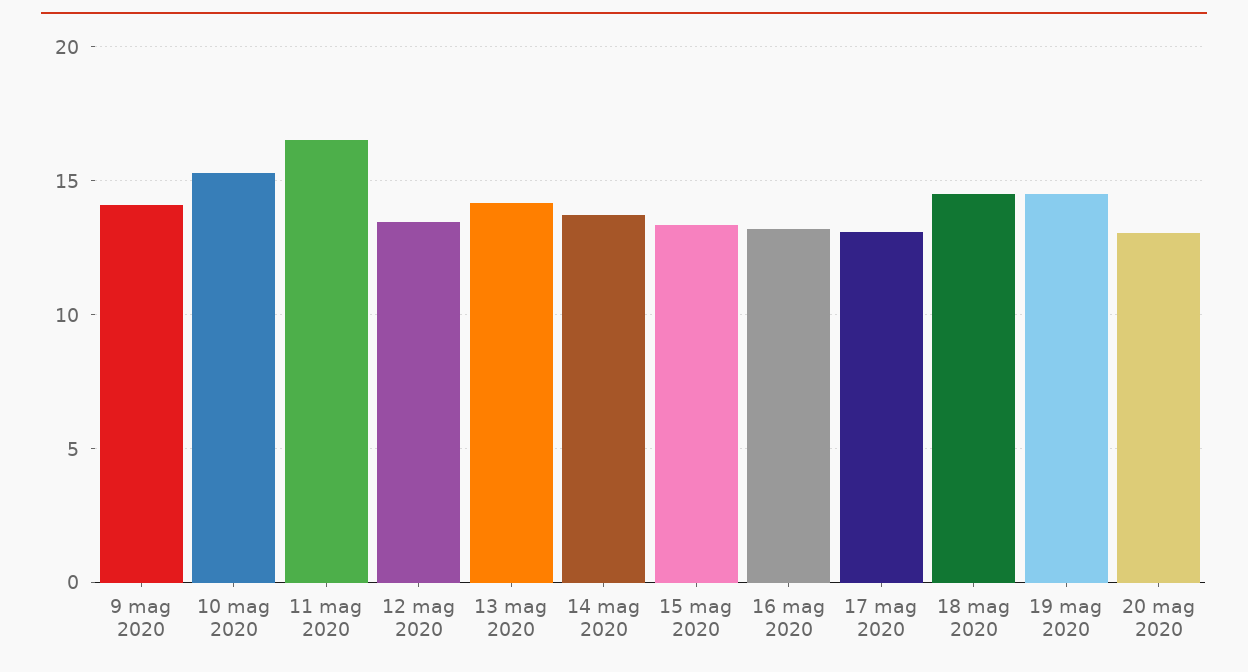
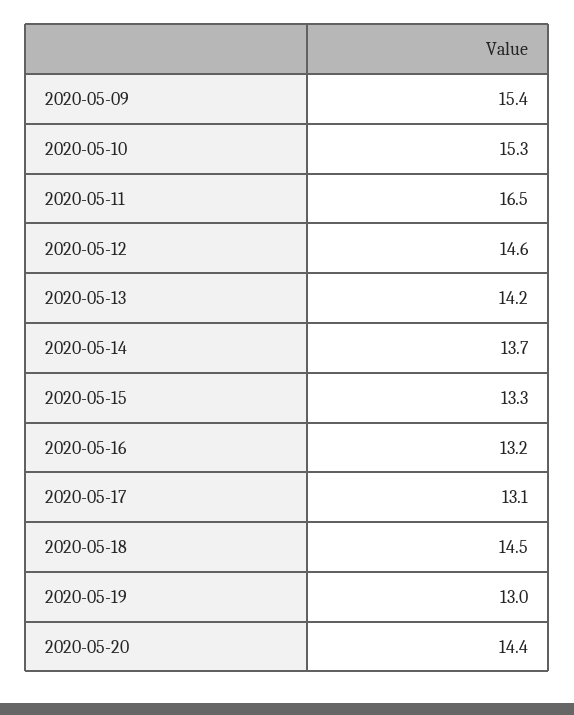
  {
-   "9 mag 2020": 14,
+   "9 mag 2020": 15.4,
    "10 mag 2020": 15.3,
    "11 mag 2020": 16.5,
-   "12 mag 2020": 13.5,
+   "12 mag 2020": 14.6,
    "13 mag 2020": 14.2,
    "14 mag 2020": 13.7,
    "15 mag 2020": 13.3,
    "16 mag 2020": 13.2,
    "17 mag 2020": 13.1,
    "18 mag 2020": 14.5,
-   "19 mag 2020": 14.5,
+   "19 mag 2020": 13,
-   "20 mag 2020": 13
+   "20 mag 2020": 14.4
  }

